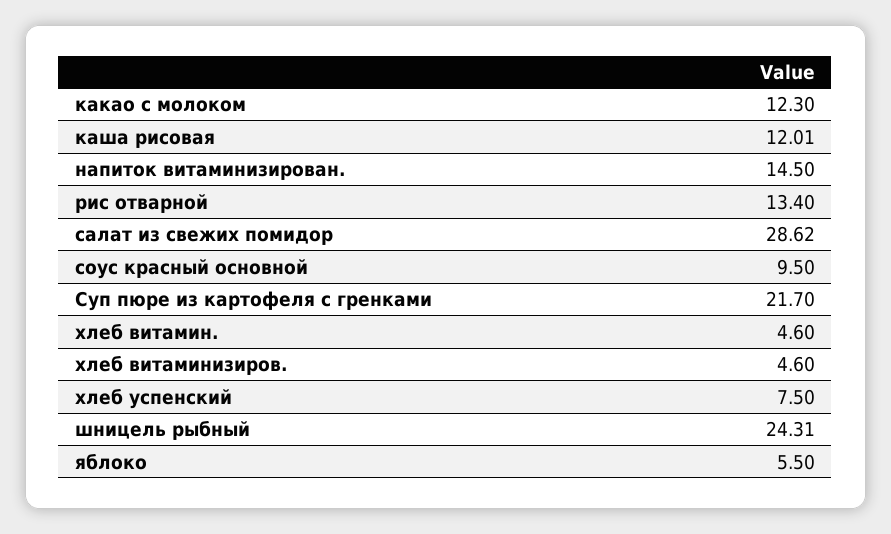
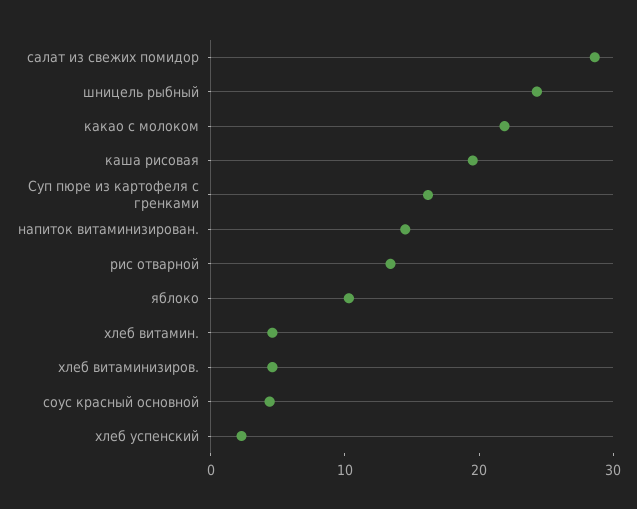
  {
-   "какао с молоком": 12.3,
+   "какао с молоком": 22,
-   "каша рисовая": 12.01,
+   "каша рисовая": 20,
    "напиток витаминизирован.": 14.5,
    "рис отварной": 13.4,
    "салат из свежих помидор": 28.62,
-   "соус красный основной": 9.5,
+   "соус красный основной": 4,
-   "Суп пюре из картофеля с гренками": 21.7,
+   "Суп пюре из картофеля с гренками": 16,
    "хлеб витамин.": 4.6,
    "хлеб витаминизиров.": 4.6,
-   "хлеб успенский": 7.5,
+   "хлеб успенский": 2,
    "шницель рыбный": 24.31,
-   "яблоко": 5.5
+   "яблоко": 10
  }

